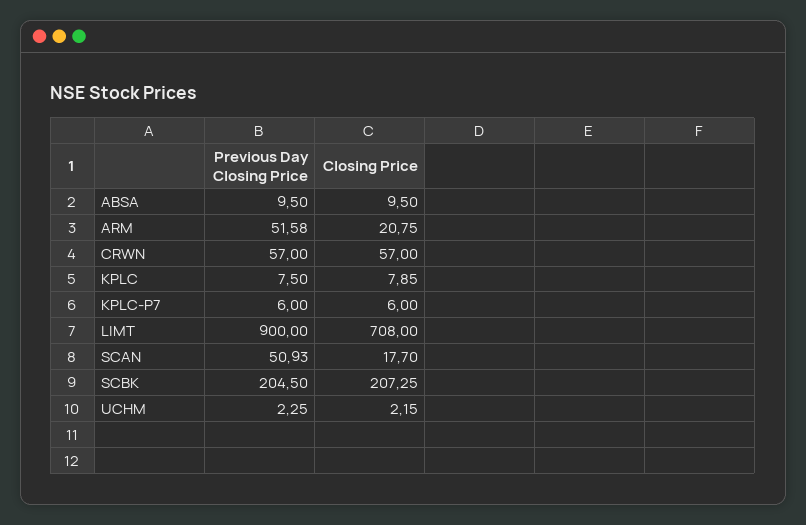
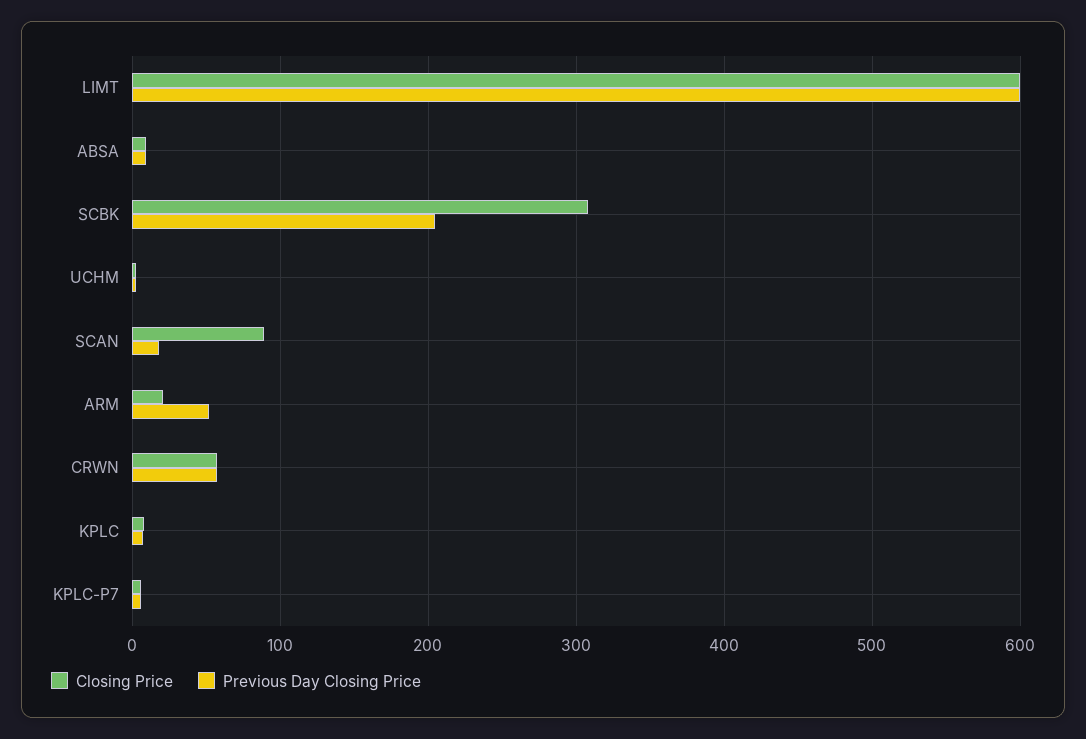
  {
    "Previous Day Closing Price": {
      "ABSA": 9.5,
      "ARM": 51.58,
      "CRWN": 57,
      "KPLC": 7.5,
      "KPLC-P7": 6,
-     "LIMT": 900,
+     "LIMT": 600,
-     "SCAN": 50.93,
+     "SCAN": 20,
      "SCBK": 204.5,
      "UCHM": 2.25
    },
    "Closing Price": {
      "ABSA": 9.5,
      "ARM": 20.75,
      "CRWN": 57,
      "KPLC": 7.85,
      "KPLC-P7": 6,
-     "LIMT": 708,
+     "LIMT": 600,
-     "SCAN": 17.7,
+     "SCAN": 90,
-     "SCBK": 207.25,
+     "SCBK": 310,
      "UCHM": 2.15
    }
  }

